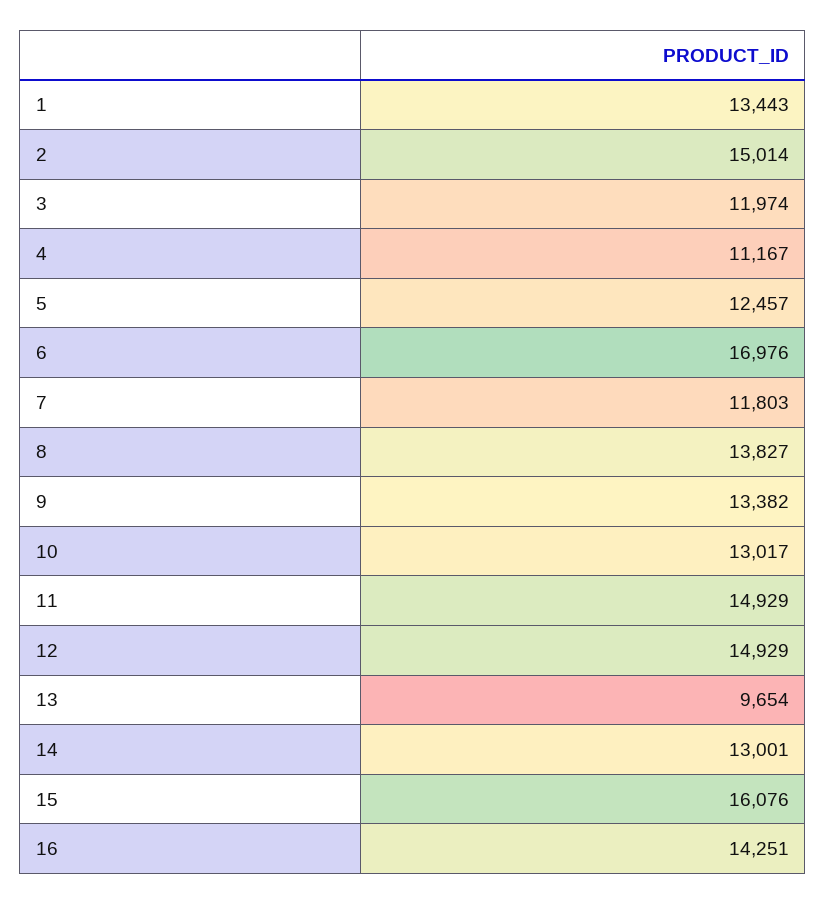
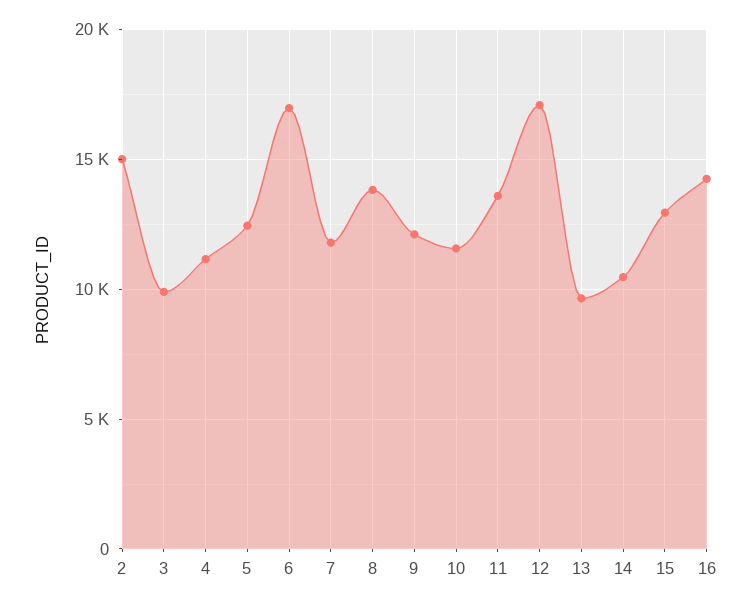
  {
-   "1": 13443,
    "2": 15014,
-   "3": 11974,
+   "3": 10000,
    "4": 11167,
    "5": 12457,
    "6": 16976,
    "7": 11803,
    "8": 13827,
-   "9": 13382,
+   "9": 12000,
-   "10": 13017,
+   "10": 11500,
-   "11": 14929,
+   "11": 13500,
-   "12": 14929,
+   "12": 17000,
    "13": 9654,
-   "14": 13001,
+   "14": 10500,
-   "15": 16076,
+   "15": 13000,
    "16": 14251
  }

